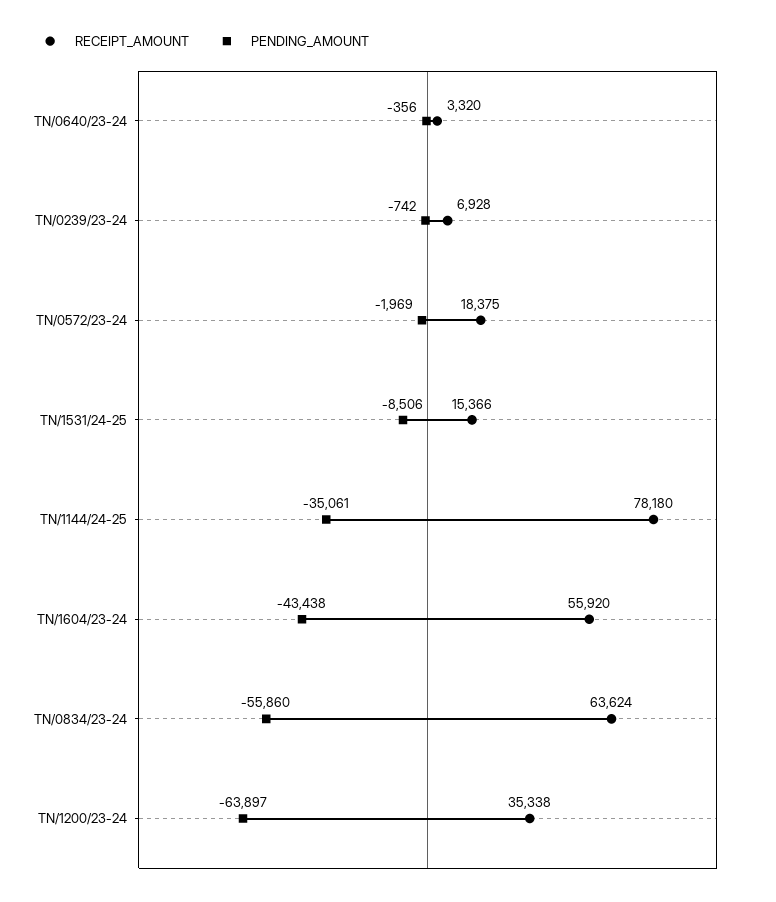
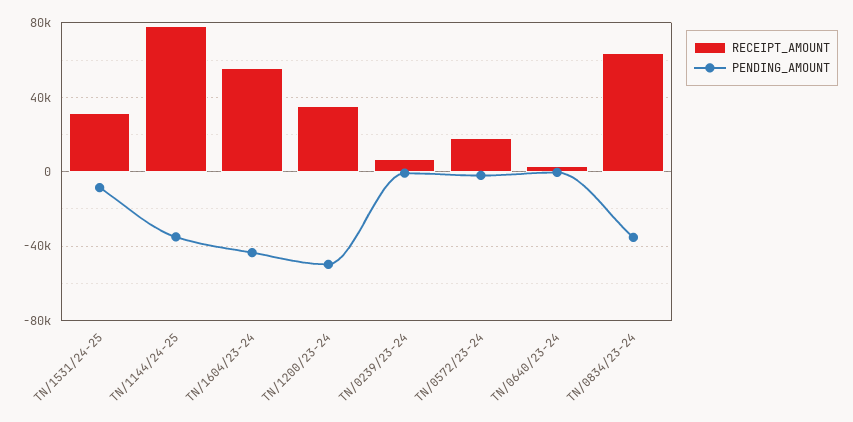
  {
    "RECEIPT_AMOUNT": {
      "TN/0640/23-24": 3320,
      "TN/0239/23-24": 6928,
      "TN/0572/23-24": 18375,
-     "TN/1531/24-25": 15366,
+     "TN/1531/24-25": 30000,
      "TN/1144/24-25": 78180,
      "TN/1604/23-24": 55920,
      "TN/0834/23-24": 63624,
      "TN/1200/23-24": 35338
    },
    "PENDING_AMOUNT": {
      "TN/0640/23-24": -356,
      "TN/0239/23-24": -742,
      "TN/0572/23-24": -1969,
      "TN/1531/24-25": -8506,
      "TN/1144/24-25": -35061,
      "TN/1604/23-24": -43438,
-     "TN/0834/23-24": -55860,
+     "TN/0834/23-24": -35000,
-     "TN/1200/23-24": -63897
+     "TN/1200/23-24": -50000
    }
  }

